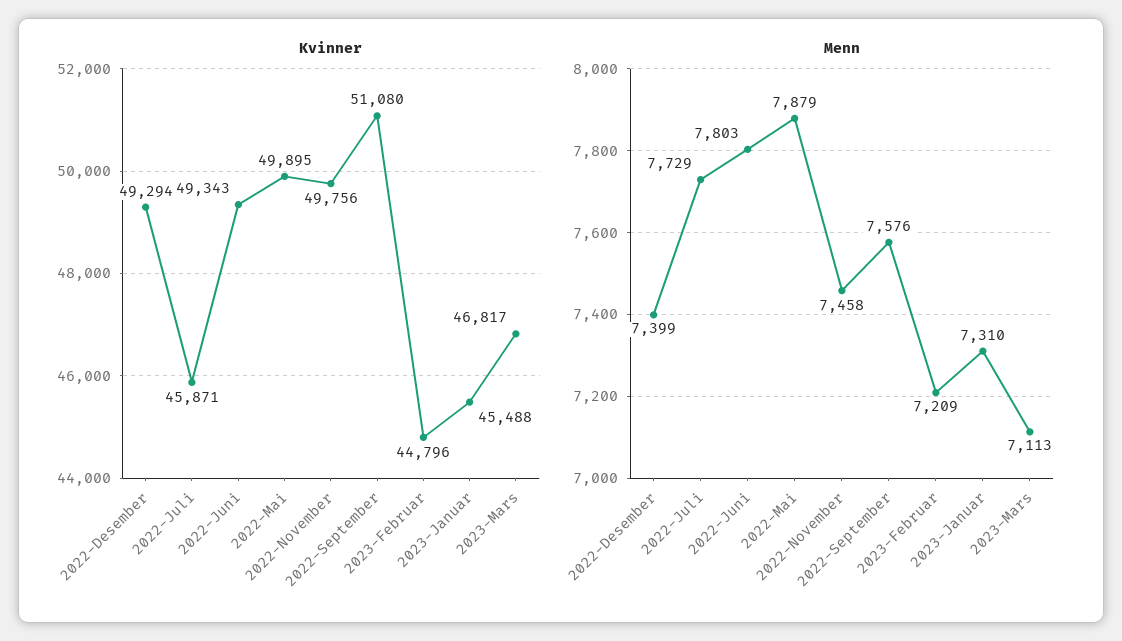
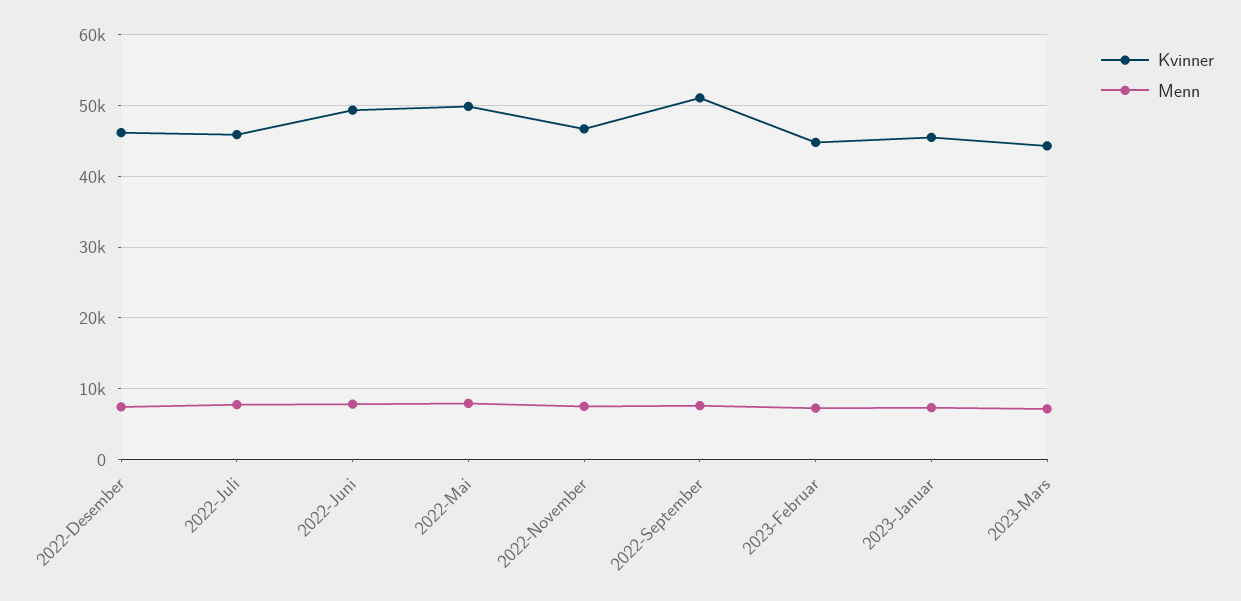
  {
    "Kvinner": {
-     "2022-Desember": 49294,
+     "2022-Desember": 46000,
      "2022-Juli": 45871,
      "2022-Juni": 49343,
      "2022-Mai": 49895,
-     "2022-November": 49756,
+     "2022-November": 47000,
      "2022-September": 51080,
      "2023-Februar": 44796,
      "2023-Januar": 45488,
-     "2023-Mars": 46817
+     "2023-Mars": 44000
    },
    "Menn": {
      "2022-Desember": 7399,
      "2022-Juli": 7729,
      "2022-Juni": 7803,
      "2022-Mai": 7879,
      "2022-November": 7458,
      "2022-September": 7576,
      "2023-Februar": 7209,
      "2023-Januar": 7310,
      "2023-Mars": 7113
    }
  }

